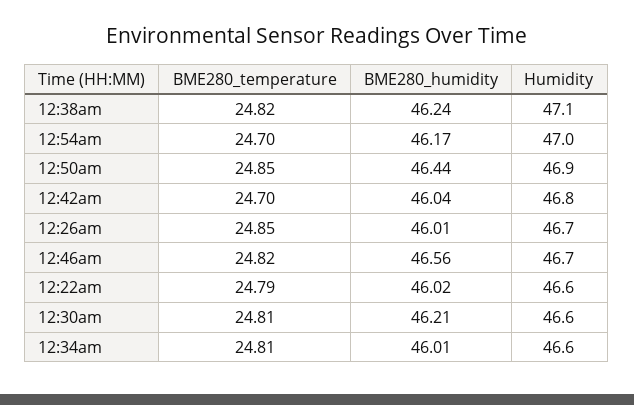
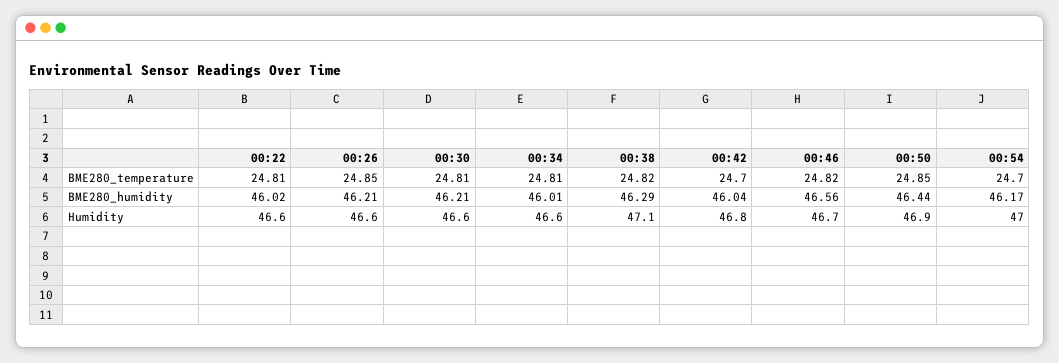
  {
    "BME280_temperature": {
      "12:38am": 24.82,
      "12:54am": 24.7,
      "12:50am": 24.85,
      "12:42am": 24.7,
      "12:26am": 24.85,
      "12:46am": 24.82,
-     "12:22am": 24.79,
+     "12:22am": 24.81,
      "12:30am": 24.81,
      "12:34am": 24.81
    },
    "BME280_humidity": {
-     "12:38am": 46.24,
+     "12:38am": 46.29,
      "12:54am": 46.17,
      "12:50am": 46.44,
      "12:42am": 46.04,
-     "12:26am": 46.01,
+     "12:26am": 46.21,
      "12:46am": 46.56,
      "12:22am": 46.02,
      "12:30am": 46.21,
      "12:34am": 46.01
    },
    "Humidity": {
      "12:38am": 47.1,
      "12:54am": 47,
      "12:50am": 46.9,
      "12:42am": 46.8,
-     "12:26am": 46.7,
+     "12:26am": 46.6,
      "12:46am": 46.7,
      "12:22am": 46.6,
      "12:30am": 46.6,
      "12:34am": 46.6
    }
  }

